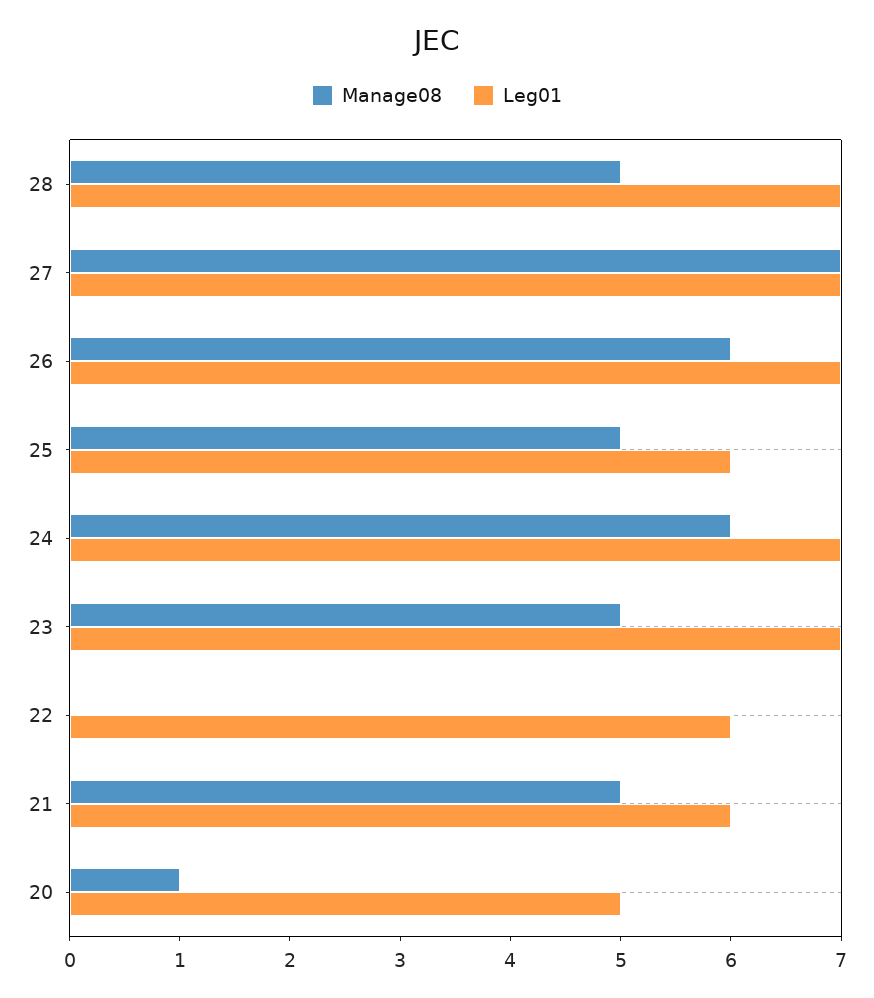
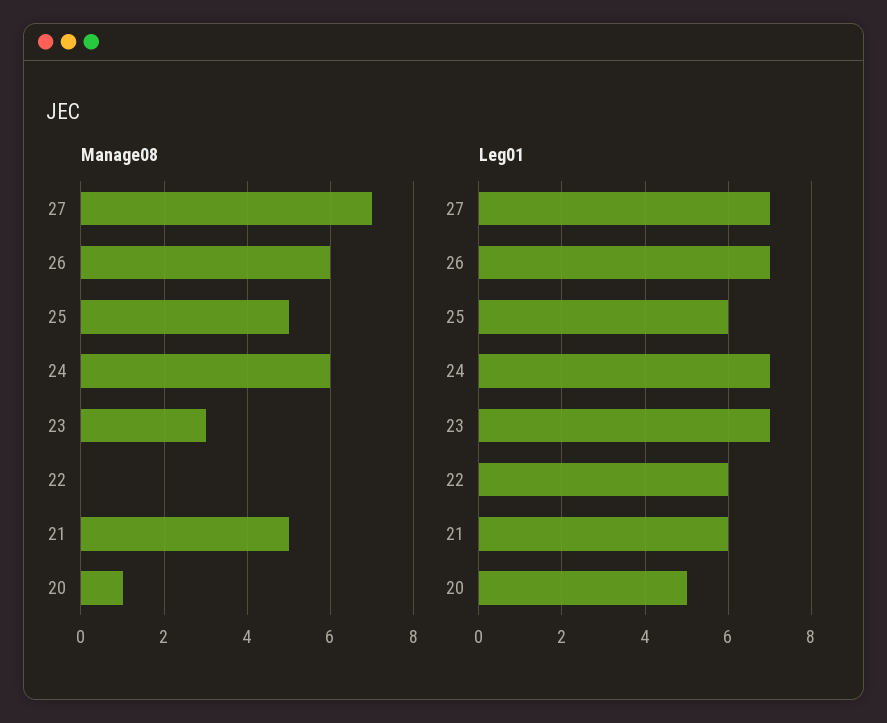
  {
    "Manage08": {
-     "28": 5,
      "27": 7,
      "26": 6,
      "25": 5,
      "24": 6,
-     "23": 5,
+     "23": 3,
      "22": 0,
      "21": 5,
      "20": 1
    },
    "Leg01": {
-     "28": 7,
      "27": 7,
      "26": 7,
      "25": 6,
      "24": 7,
      "23": 7,
      "22": 6,
      "21": 6,
      "20": 5
    }
  }

